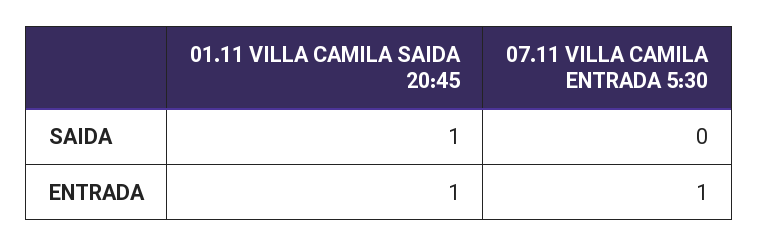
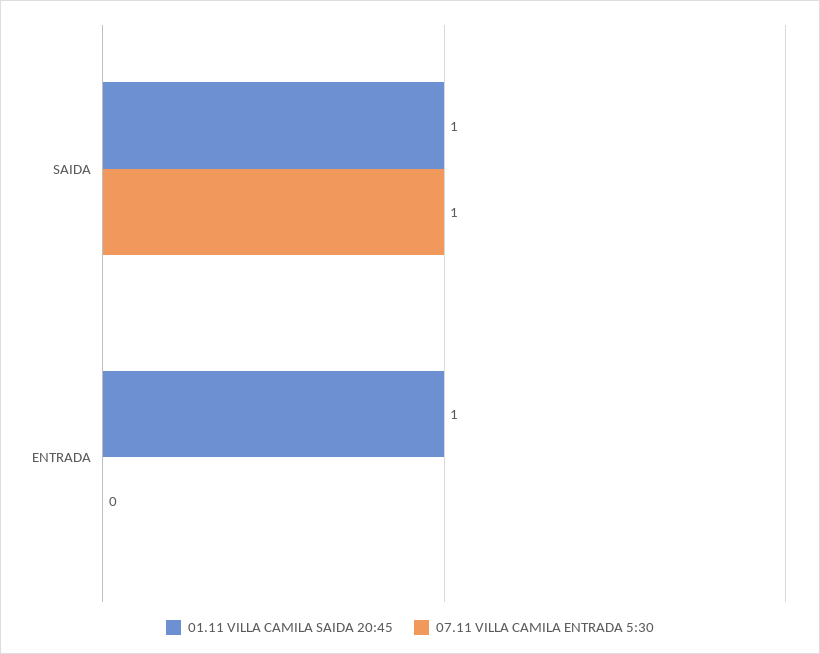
  {
    "01.11 VILLA CAMILA SAIDA 20:45": {
      "SAIDA": 1,
      "ENTRADA": 1
    },
    "07.11 VILLA CAMILA ENTRADA 5:30": {
-     "SAIDA": 0,
+     "SAIDA": 1,
-     "ENTRADA": 1
+     "ENTRADA": 0
    }
  }

